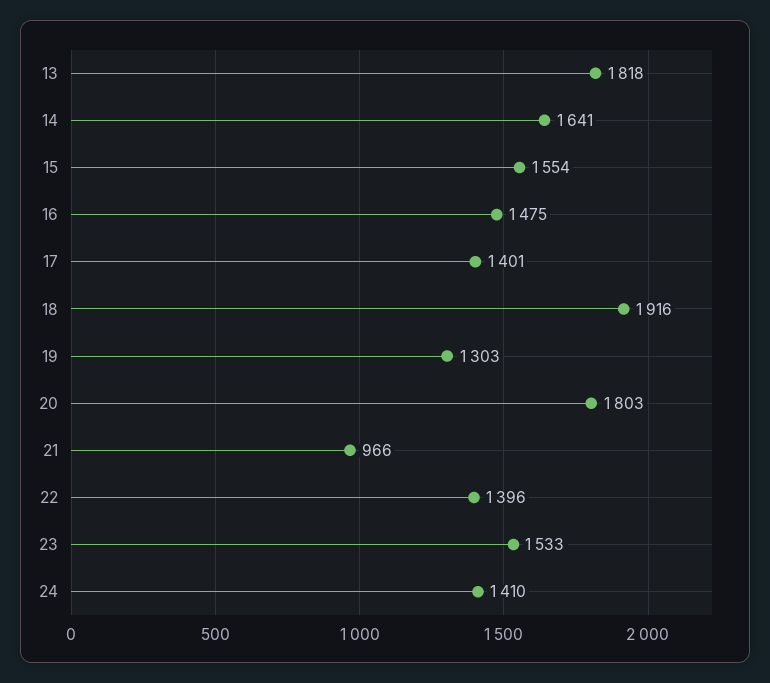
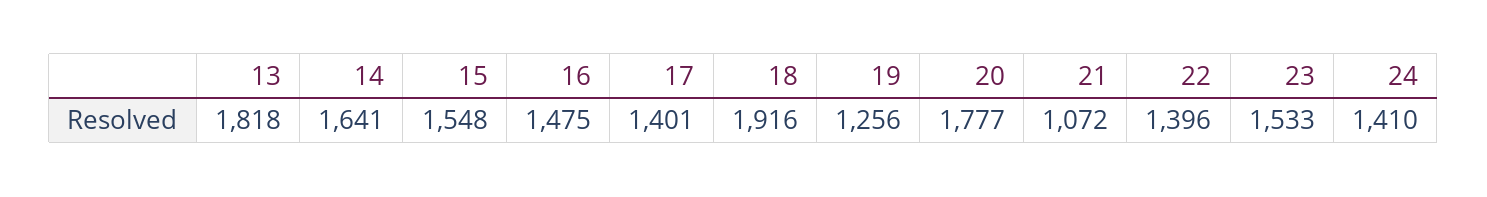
  {
    "13": 1818,
    "14": 1641,
-   "15": 1554,
+   "15": 1548,
    "16": 1475,
    "17": 1401,
    "18": 1916,
-   "19": 1303,
+   "19": 1256,
-   "20": 1803,
+   "20": 1777,
-   "21": 966,
+   "21": 1072,
    "22": 1396,
    "23": 1533,
    "24": 1410
  }

